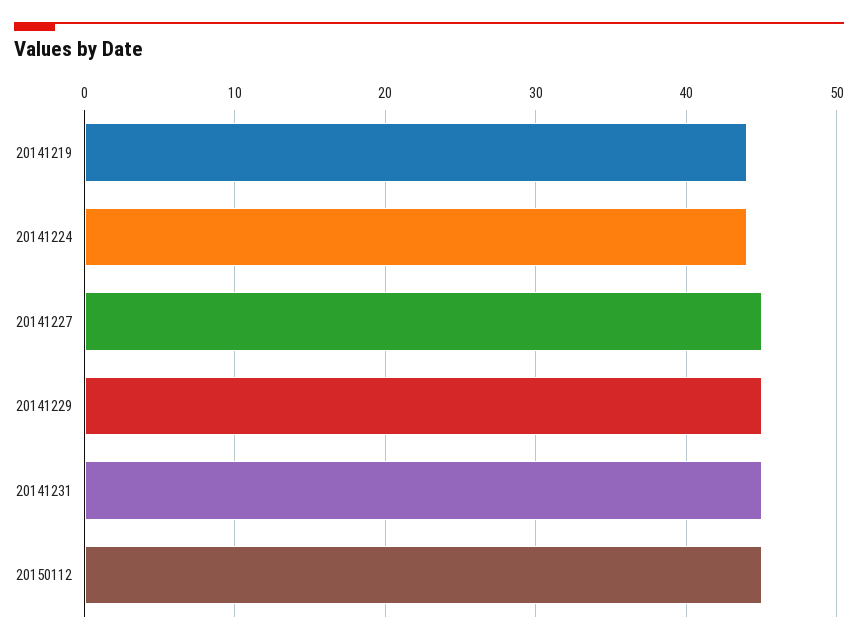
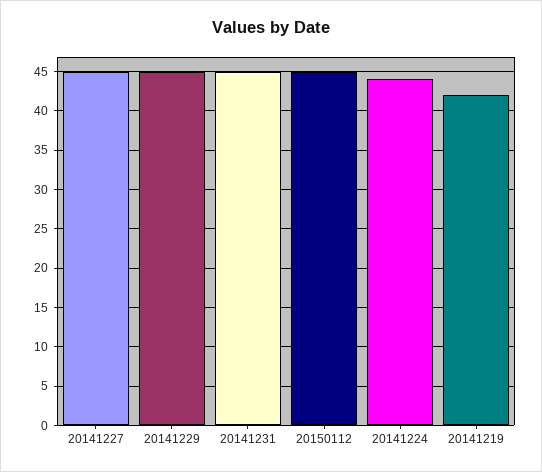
  {
-   "20141219": 44,
+   "20141219": 42,
    "20141224": 44,
    "20141227": 45,
    "20141229": 45,
    "20141231": 45,
    "20150112": 45
  }

